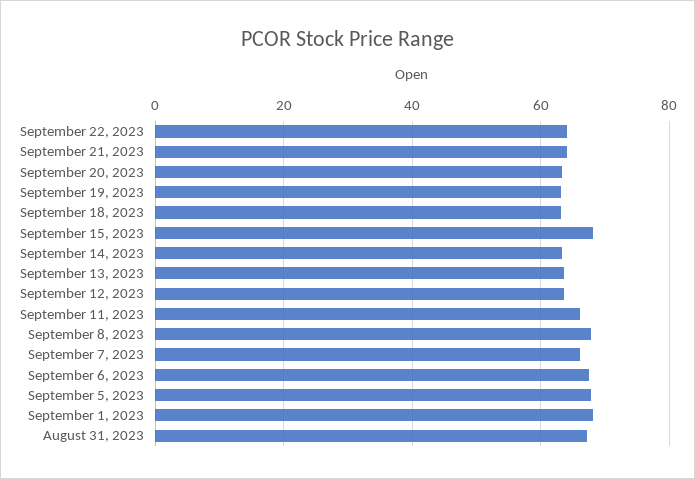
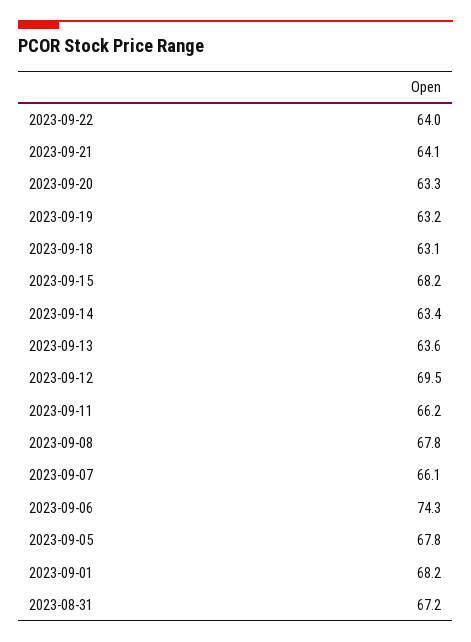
  {
    "September 22, 2023": 64,
    "September 21, 2023": 64.1,
    "September 20, 2023": 63.3,
    "September 19, 2023": 63.2,
    "September 18, 2023": 63.1,
    "September 15, 2023": 68.2,
    "September 14, 2023": 63.4,
    "September 13, 2023": 63.6,
-   "September 12, 2023": 64,
+   "September 12, 2023": 69.5,
    "September 11, 2023": 66.2,
    "September 8, 2023": 67.8,
    "September 7, 2023": 66.1,
-   "September 6, 2023": 68,
+   "September 6, 2023": 74.3,
    "September 5, 2023": 67.8,
    "September 1, 2023": 68.2,
    "August 31, 2023": 67.2
  }

